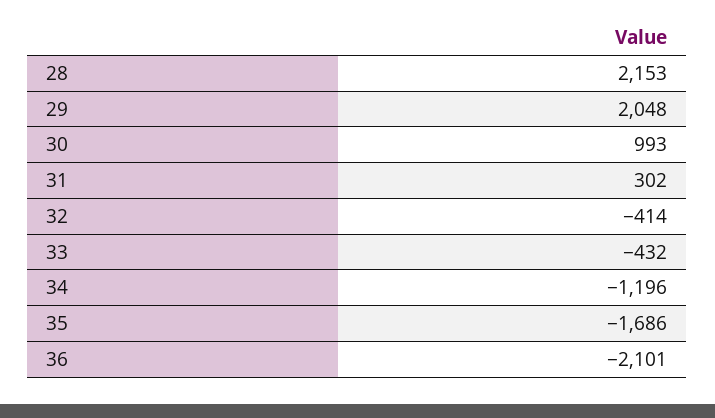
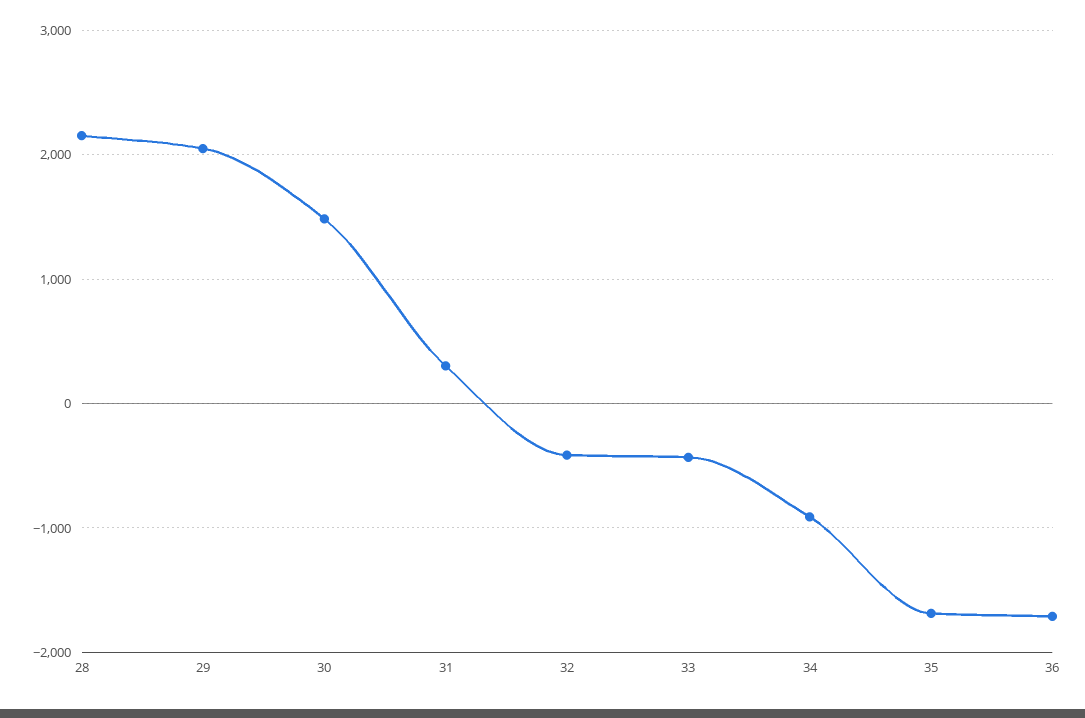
  {
    "28": 2153,
    "29": 2048,
-   "30": 993,
+   "30": 1500,
    "31": 302,
    "32": -414,
    "33": -432,
-   "34": -1196,
+   "34": -900,
    "35": -1686,
-   "36": -2101
+   "36": -1700
  }

